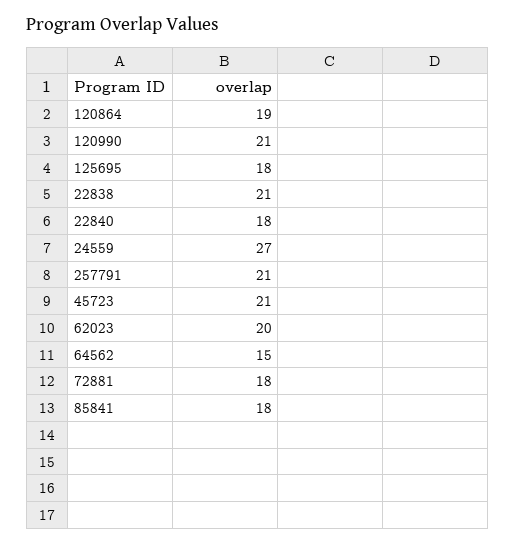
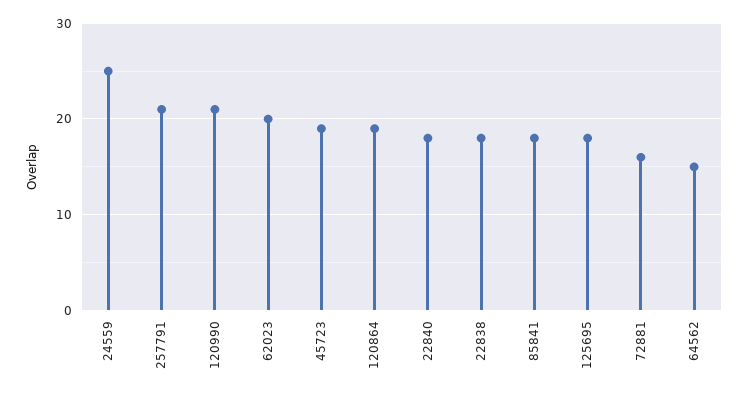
  {
    "120864": 19,
    "120990": 21,
    "125695": 18,
-   "22838": 21,
+   "22838": 18,
    "22840": 18,
-   "24559": 27,
+   "24559": 25,
    "257791": 21,
-   "45723": 21,
+   "45723": 19,
    "62023": 20,
    "64562": 15,
-   "72881": 18,
+   "72881": 16,
    "85841": 18
  }

